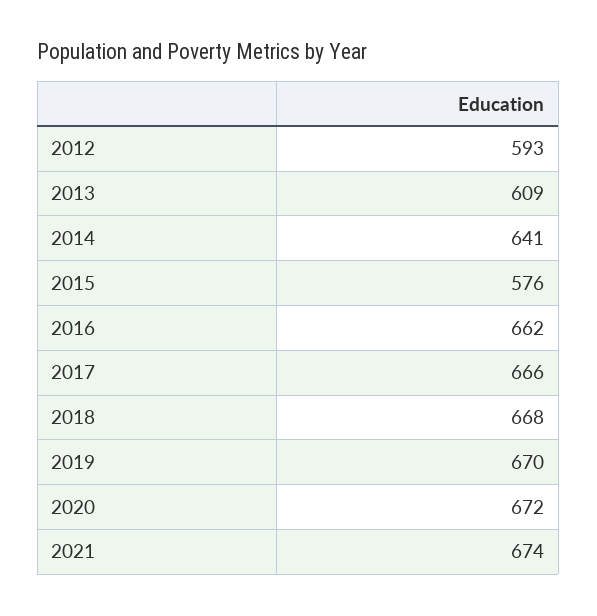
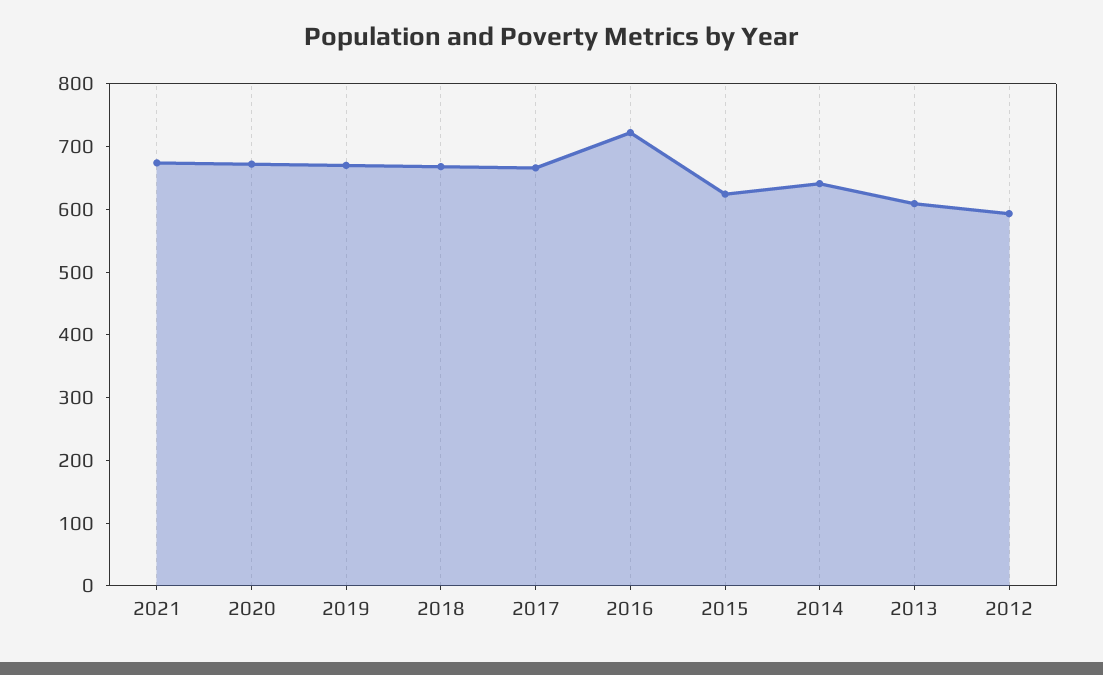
  {
    "2012": 593,
    "2013": 609,
    "2014": 641,
-   "2015": 576,
+   "2015": 620,
-   "2016": 662,
+   "2016": 720,
    "2017": 666,
    "2018": 668,
    "2019": 670,
    "2020": 672,
    "2021": 674
  }

